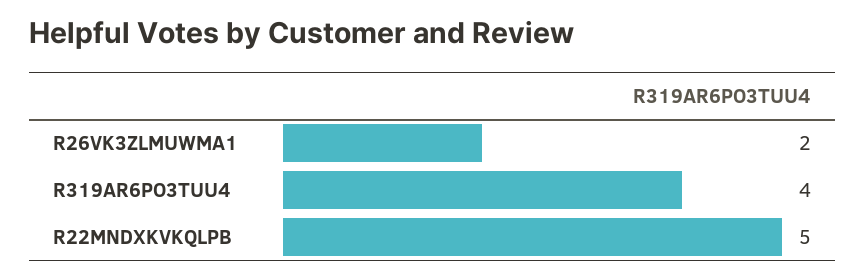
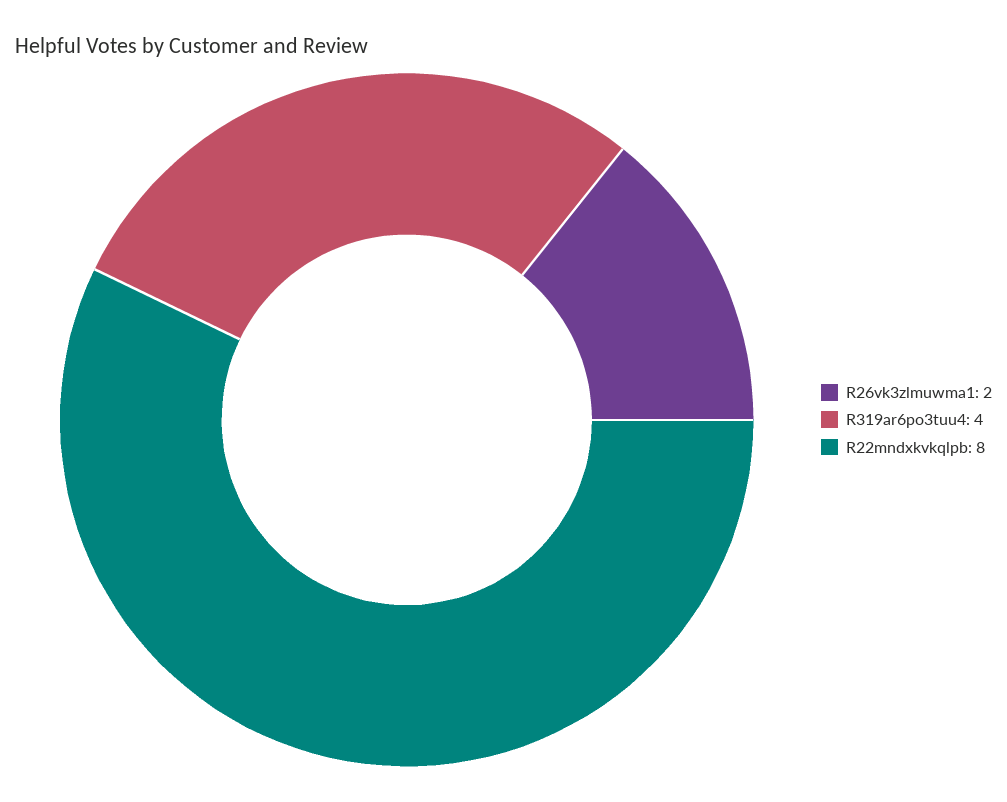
  {
    "R26VK3ZLMUWMA1": 2,
    "R319AR6PO3TUU4": 4,
-   "R22MNDXKVKQLPB": 5
+   "R22MNDXKVKQLPB": 8
  }

